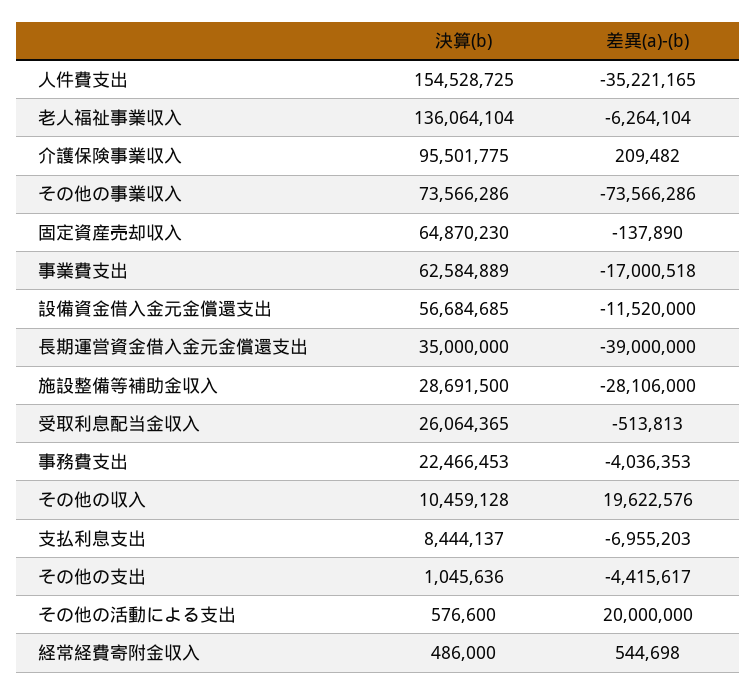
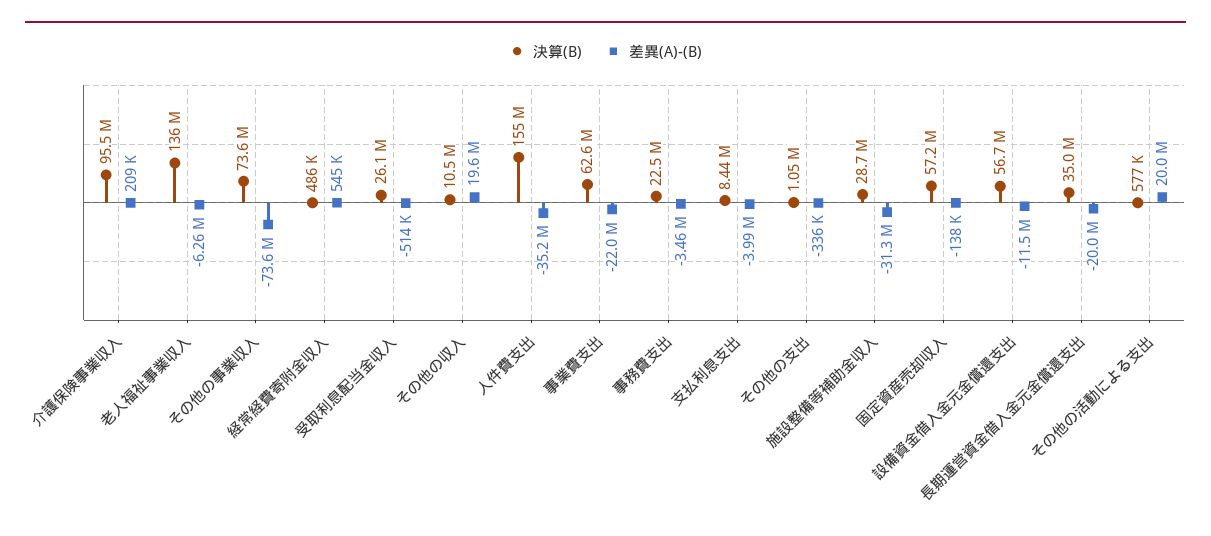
  {
    "決算(b)": {
      "人件費支出": 154528725,
      "老人福祉事業収入": 136064104,
      "介護保険事業収入": 95501775,
      "その他の事業収入": 73566286,
-     "固定資産売却収入": 64870230,
+     "固定資産売却収入": 57200000,
      "事業費支出": 62584889,
      "設備資金借入金元金償還支出": 56684685,
      "長期運営資金借入金元金償還支出": 35000000,
      "施設整備等補助金収入": 28691500,
      "受取利息配当金収入": 26064365,
      "事務費支出": 22466453,
      "その他の収入": 10459128,
      "支払利息支出": 8444137,
      "その他の支出": 1045636,
      "その他の活動による支出": 576600,
      "経常経費寄附金収入": 486000
    },
    "差異(a)-(b)": {
      "人件費支出": -35221165,
      "老人福祉事業収入": -6264104,
      "介護保険事業収入": 209482,
      "その他の事業収入": -73566286,
      "固定資産売却収入": -137890,
-     "事業費支出": -17000518,
+     "事業費支出": -22000000,
      "設備資金借入金元金償還支出": -11520000,
-     "長期運営資金借入金元金償還支出": -39000000,
+     "長期運営資金借入金元金償還支出": -20000000,
-     "施設整備等補助金収入": -28106000,
+     "施設整備等補助金収入": -31300000,
      "受取利息配当金収入": -513813,
-     "事務費支出": -4036353,
+     "事務費支出": -3460000,
      "その他の収入": 19622576,
-     "支払利息支出": -6955203,
+     "支払利息支出": -3990000,
-     "その他の支出": -4415617,
+     "その他の支出": -336000,
      "その他の活動による支出": 20000000,
      "経常経費寄附金収入": 544698
    }
  }

